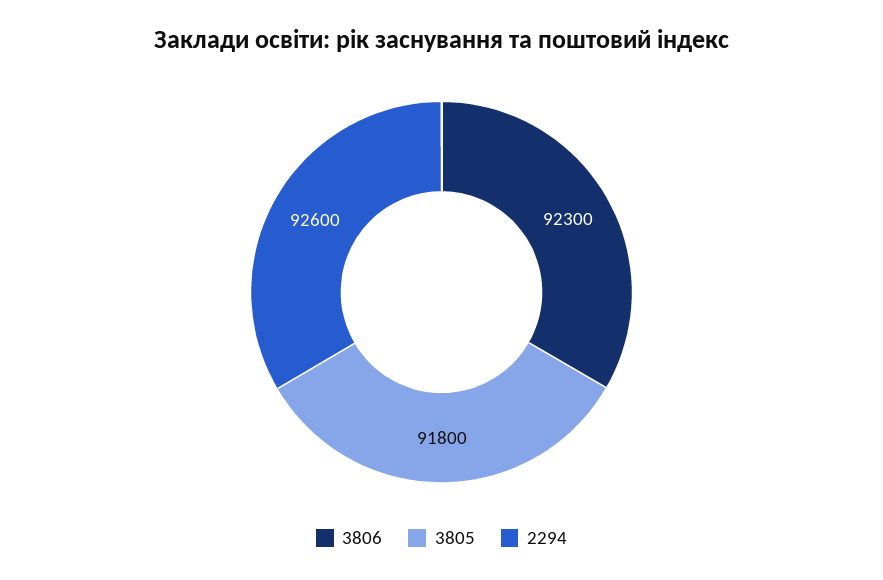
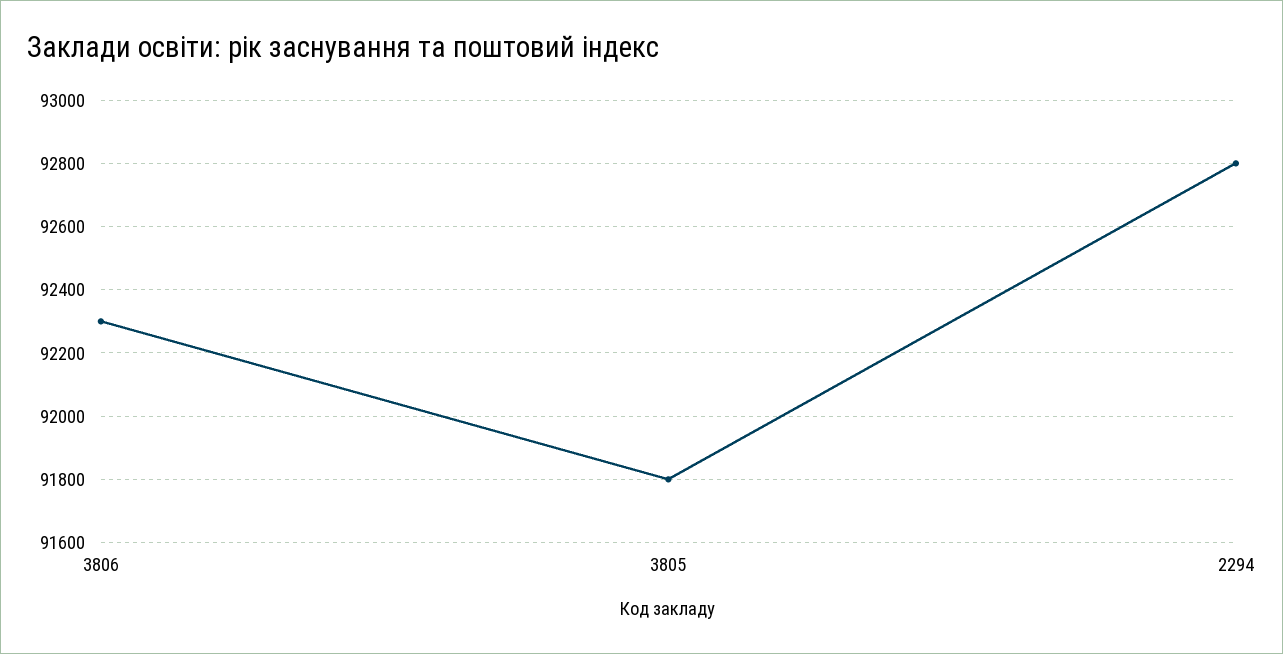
  {
    "3806": 92300,
    "3805": 91800,
-   "2294": 92600
+   "2294": 92800
  }

